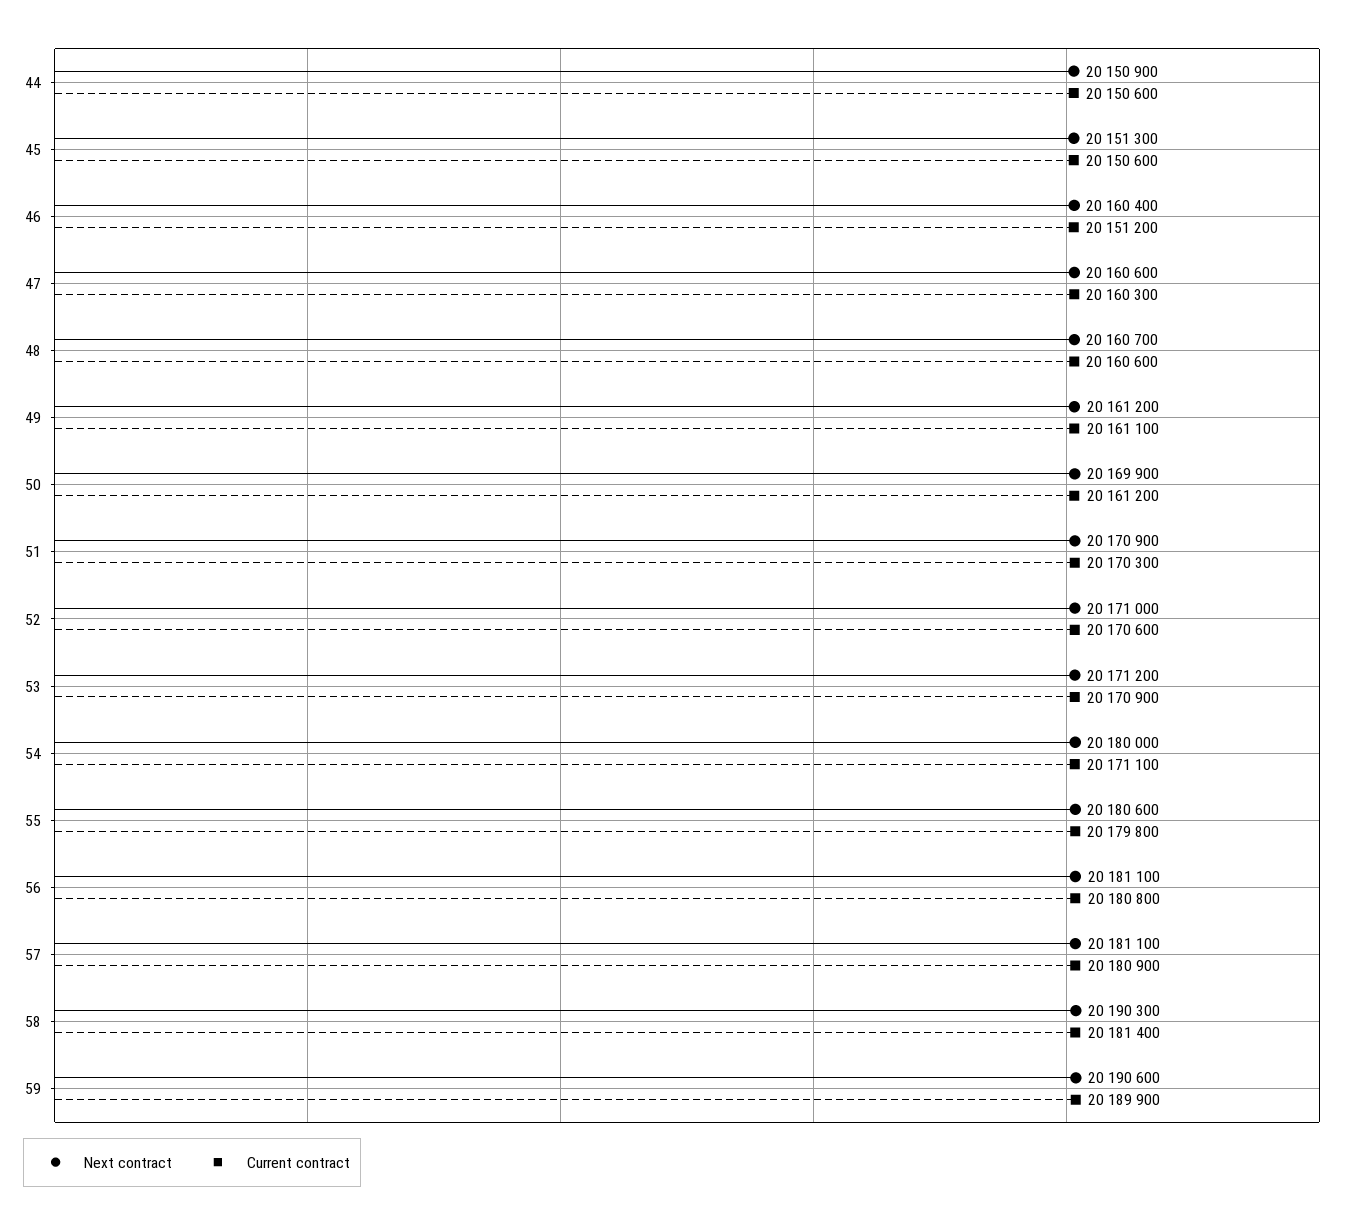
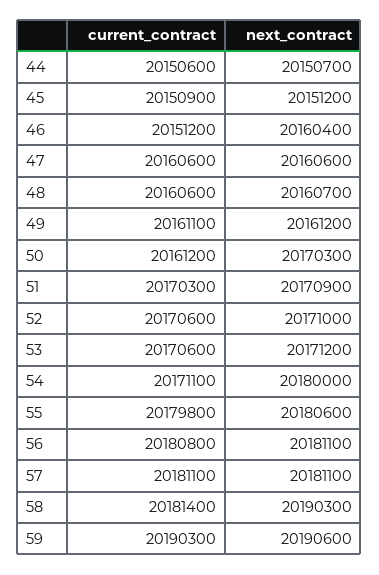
  {
    "Next contract": {
-     "44": 20150900,
+     "44": 20150700,
-     "45": 20151300,
+     "45": 20151200,
      "46": 20160400,
      "47": 20160600,
      "48": 20160700,
      "49": 20161200,
-     "50": 20169900,
+     "50": 20170300,
      "51": 20170900,
      "52": 20171000,
      "53": 20171200,
      "54": 20180000,
      "55": 20180600,
      "56": 20181100,
      "57": 20181100,
      "58": 20190300,
      "59": 20190600
    },
    "Current contract": {
      "44": 20150600,
-     "45": 20150600,
+     "45": 20150900,
      "46": 20151200,
-     "47": 20160300,
+     "47": 20160600,
      "48": 20160600,
      "49": 20161100,
      "50": 20161200,
      "51": 20170300,
      "52": 20170600,
-     "53": 20170900,
+     "53": 20170600,
      "54": 20171100,
      "55": 20179800,
      "56": 20180800,
-     "57": 20180900,
+     "57": 20181100,
      "58": 20181400,
-     "59": 20189900
+     "59": 20190300
    }
  }

